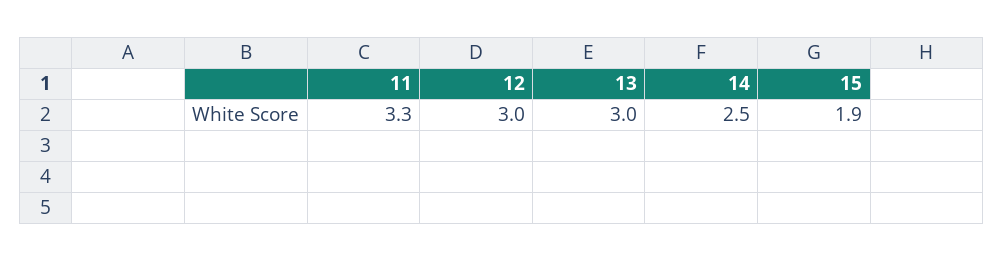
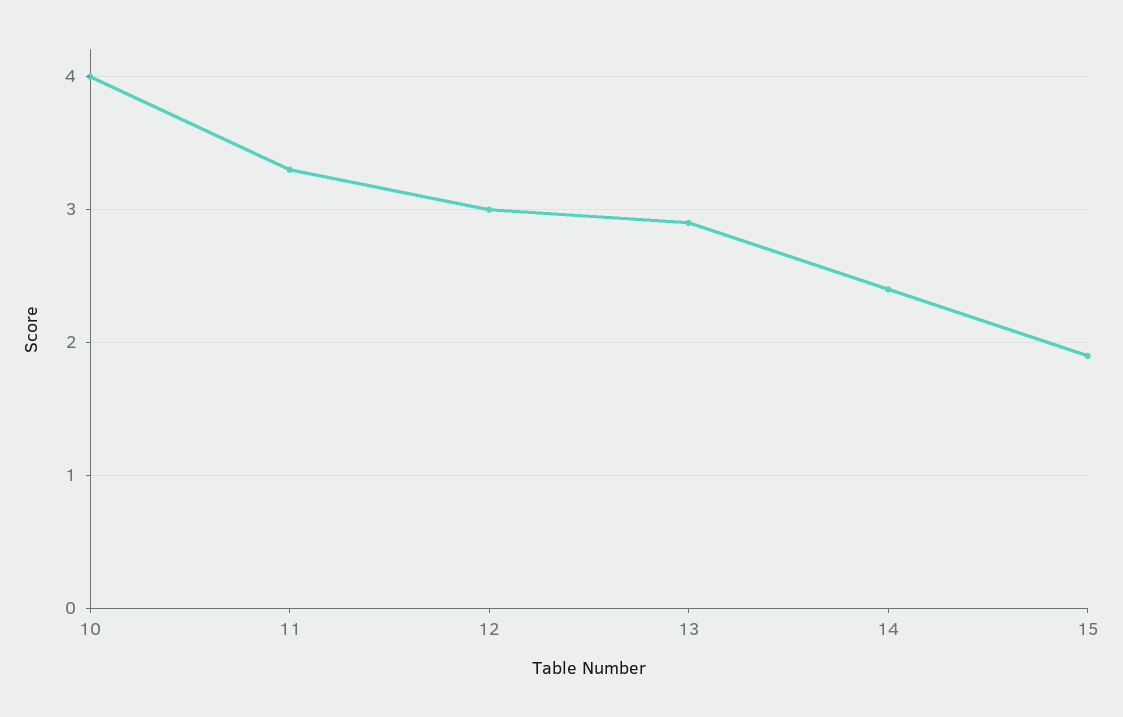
  {
    "11": 3.3,
    "12": 3,
-   "13": 3,
+   "13": 2.9,
-   "14": 2.5,
+   "14": 2.4,
-   "15": 1.9
+   "15": 1.9,
+   "10": 4
  }

